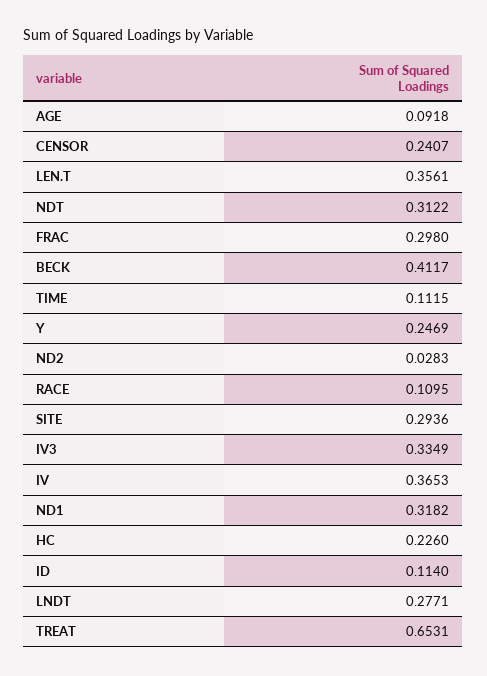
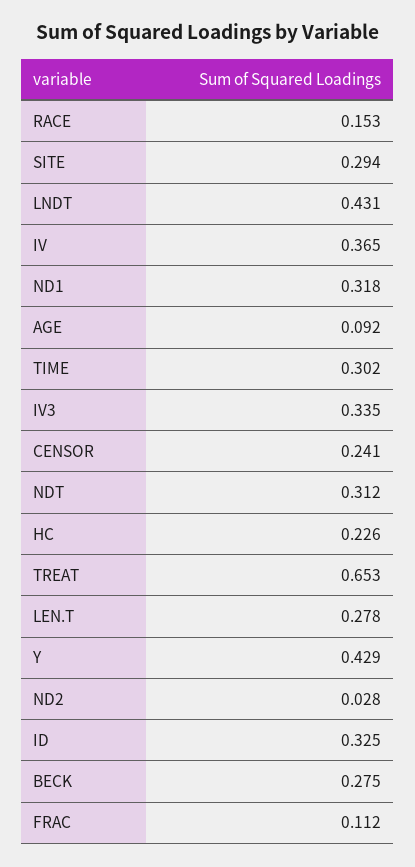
  {
    "AGE": 0.0918,
    "CENSOR": 0.2407,
-   "LEN.T": 0.3561,
+   "LEN.T": 0.278,
    "NDT": 0.3122,
-   "FRAC": 0.298,
+   "FRAC": 0.112,
-   "BECK": 0.4117,
+   "BECK": 0.275,
-   "TIME": 0.1115,
+   "TIME": 0.302,
-   "Y": 0.2469,
+   "Y": 0.429,
    "ND2": 0.0283,
-   "RACE": 0.1095,
+   "RACE": 0.153,
    "SITE": 0.2936,
    "IV3": 0.3349,
    "IV": 0.3653,
    "ND1": 0.3182,
    "HC": 0.226,
-   "ID": 0.114,
+   "ID": 0.325,
-   "LNDT": 0.2771,
+   "LNDT": 0.431,
    "TREAT": 0.6531
  }

